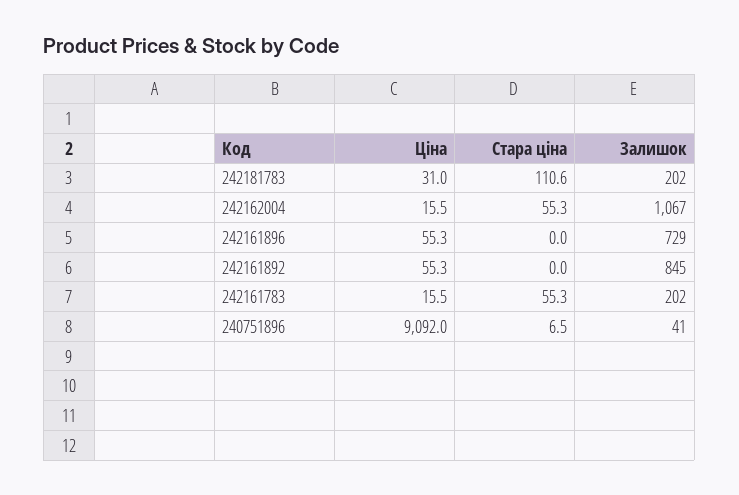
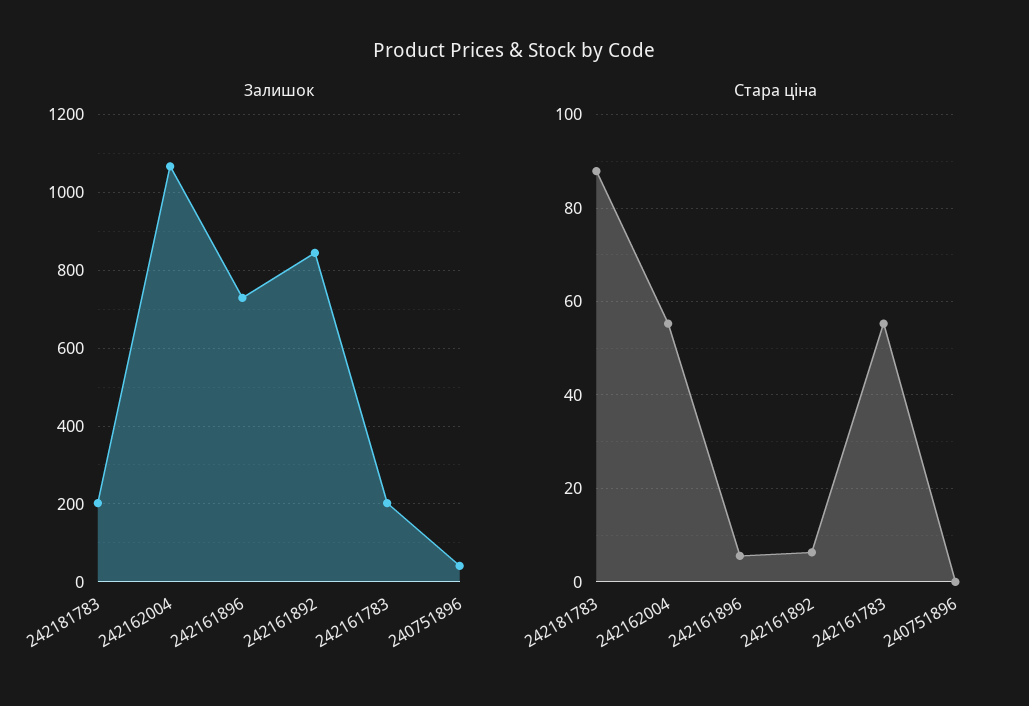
  {
-   "Ціна": {
-     "242181783": 31,
-     "242162004": 15.5,
-     "242161896": 55.3,
-     "242161892": 55.3,
-     "242161783": 15.5,
-     "240751896": 9092
-   },
    "Стара ціна": {
-     "242181783": 110.6,
+     "242181783": 88,
      "242162004": 55.3,
-     "242161896": 0,
+     "242161896": 6,
-     "242161892": 0,
+     "242161892": 6,
      "242161783": 55.3,
-     "240751896": 6.5
+     "240751896": 0
    },
    "Залишок": {
      "242181783": 202,
      "242162004": 1067,
      "242161896": 729,
      "242161892": 845,
      "242161783": 202,
      "240751896": 41
    }
  }

